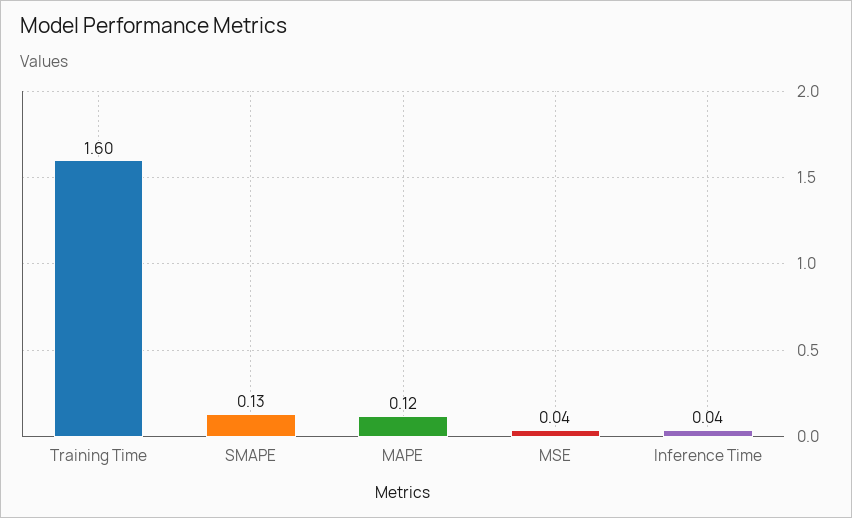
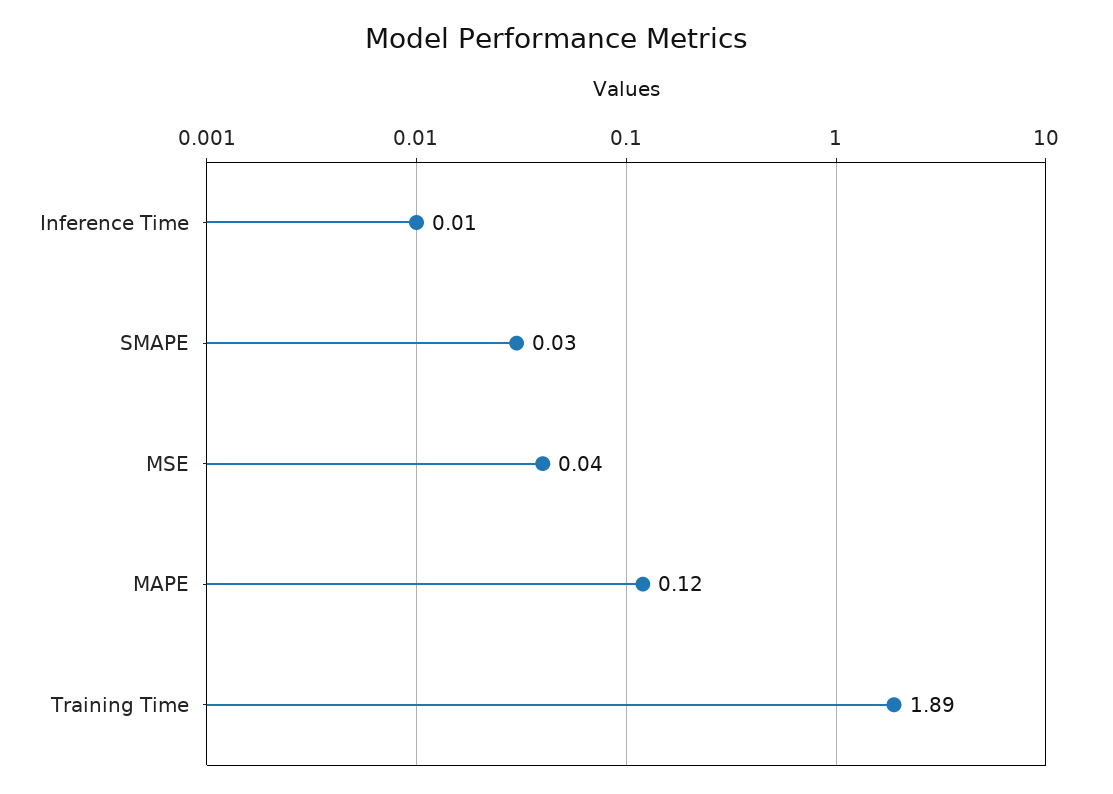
  {
-   "Training Time": 1.6,
+   "Training Time": 1.89,
-   "SMAPE": 0.13,
+   "SMAPE": 0.03,
    "MAPE": 0.12,
    "MSE": 0.04,
-   "Inference Time": 0.04
+   "Inference Time": 0.01
  }

